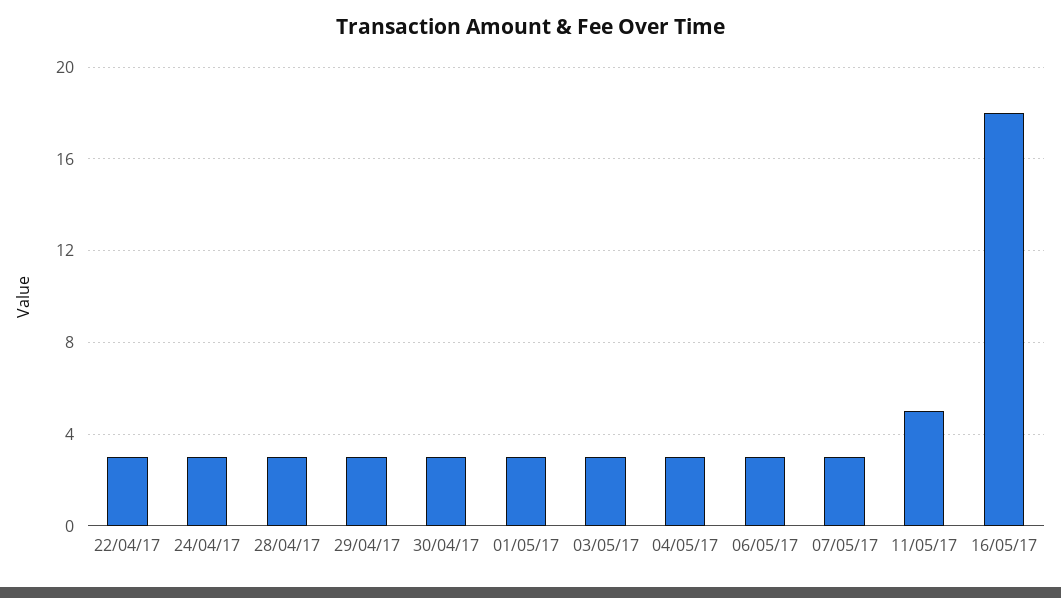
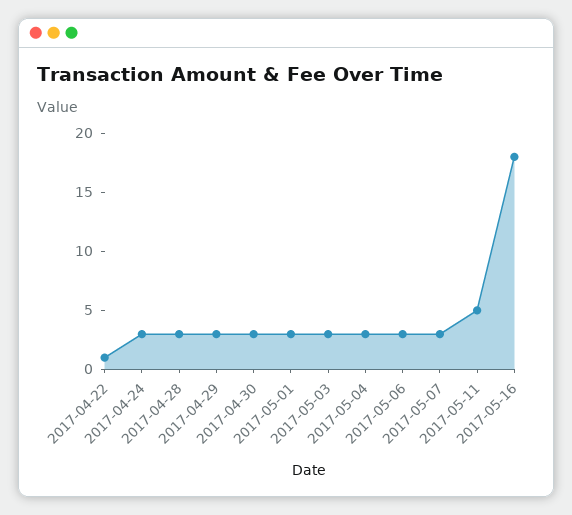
  {
-   "22/04/17": 3,
+   "22/04/17": 1,
    "24/04/17": 3,
    "28/04/17": 3,
    "29/04/17": 3,
    "30/04/17": 3,
    "01/05/17": 3,
    "03/05/17": 3,
    "04/05/17": 3,
    "06/05/17": 3,
    "07/05/17": 3,
    "11/05/17": 5,
    "16/05/17": 18
  }

